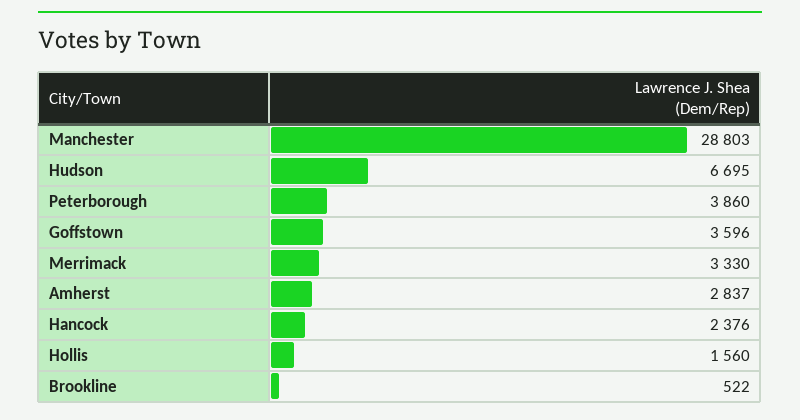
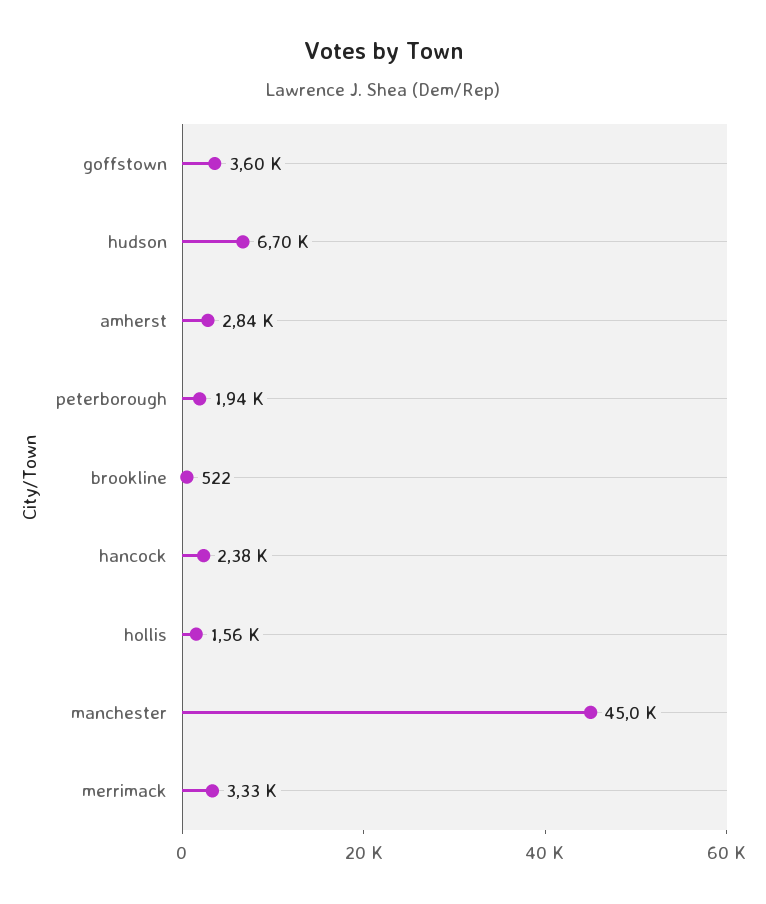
  {
-   "Manchester": 28803,
+   "Manchester": 45000,
    "Hudson": 6695,
-   "Peterborough": 3860,
+   "Peterborough": 1940,
    "Goffstown": 3596,
    "Merrimack": 3330,
    "Amherst": 2837,
    "Hancock": 2376,
    "Hollis": 1560,
    "Brookline": 522
  }

